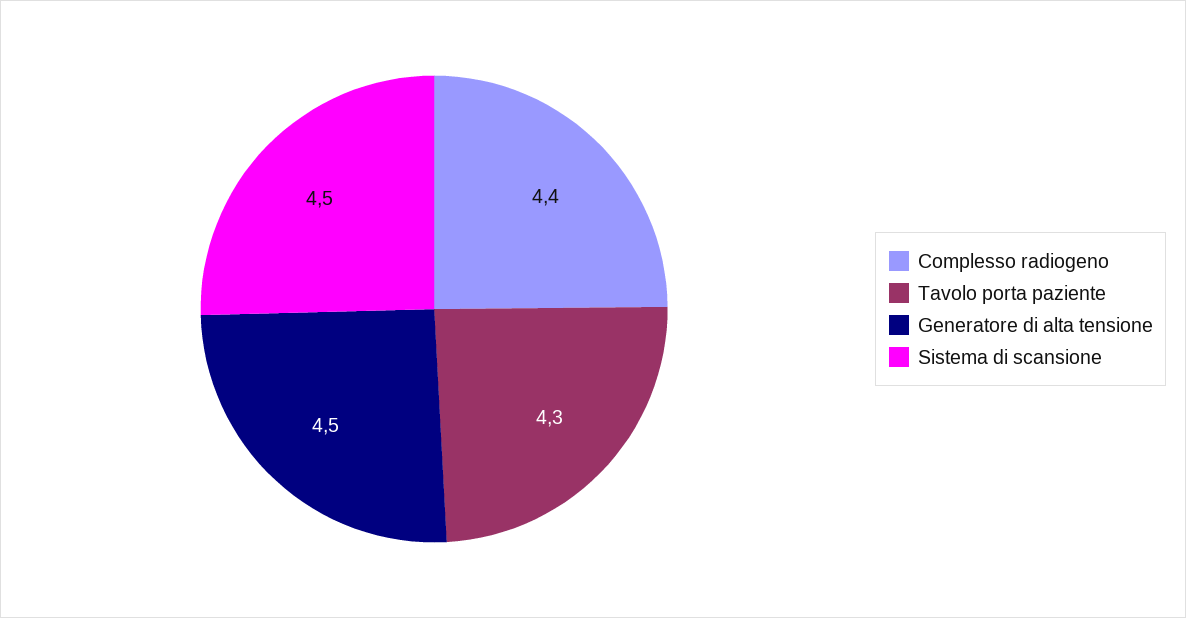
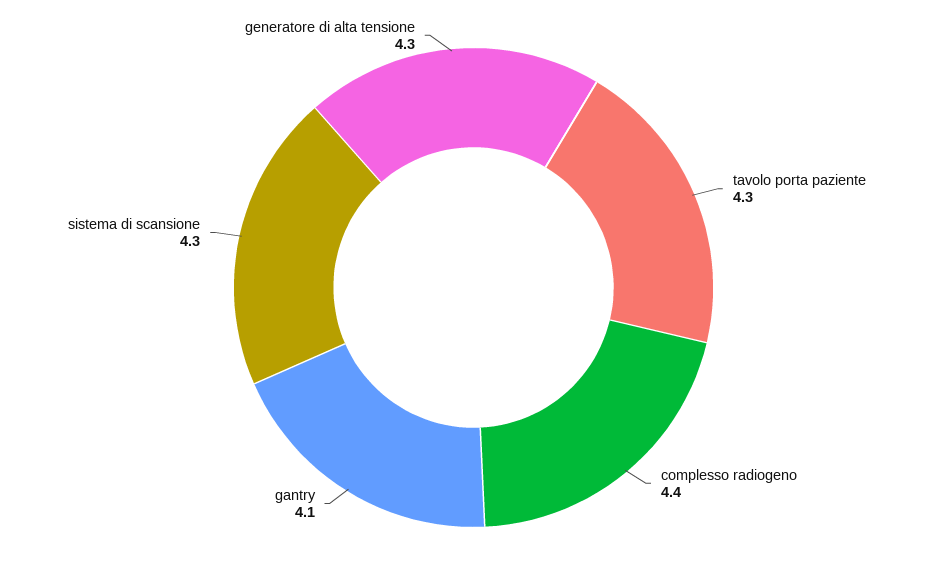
  {
    "Complesso radiogeno": 4.4,
    "Tavolo porta paziente": 4.3,
-   "Generatore di alta tensione": 4.5,
+   "Generatore di alta tensione": 4.3,
-   "Sistema di scansione": 4.5
+   "Sistema di scansione": 4.3,
+   "gantry": 4.1
  }

